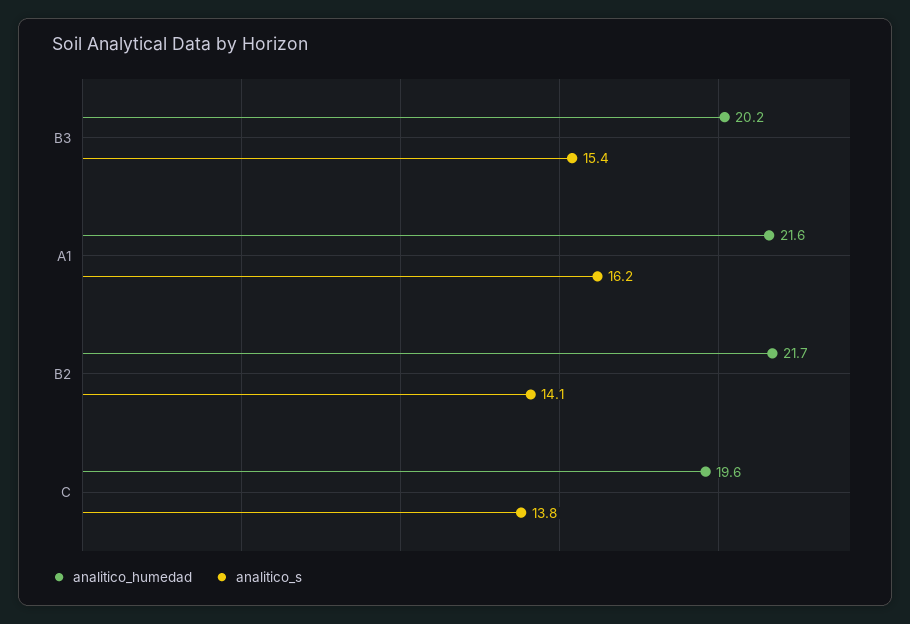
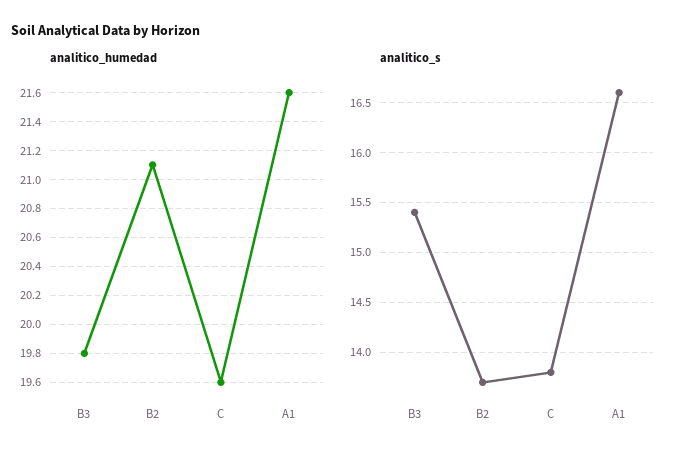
  {
    "analitico_humedad": {
-     "B3": 20.2,
+     "B3": 19.8,
      "A1": 21.6,
-     "B2": 21.7,
+     "B2": 21.1,
      "C": 19.6
    },
    "analitico_s": {
      "B3": 15.4,
-     "A1": 16.2,
+     "A1": 16.6,
-     "B2": 14.1,
+     "B2": 13.7,
      "C": 13.8
    }
  }

